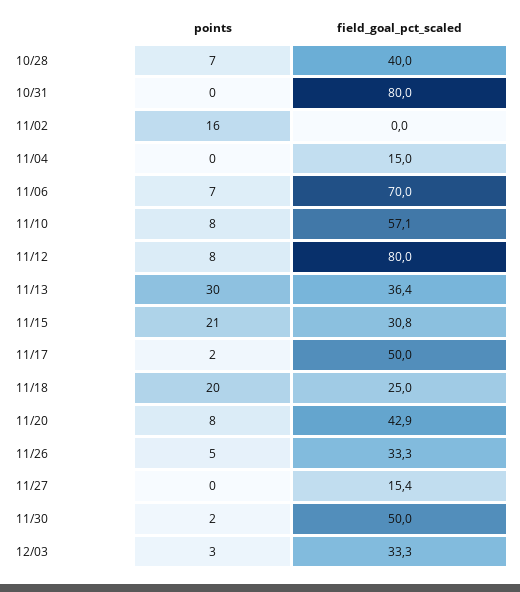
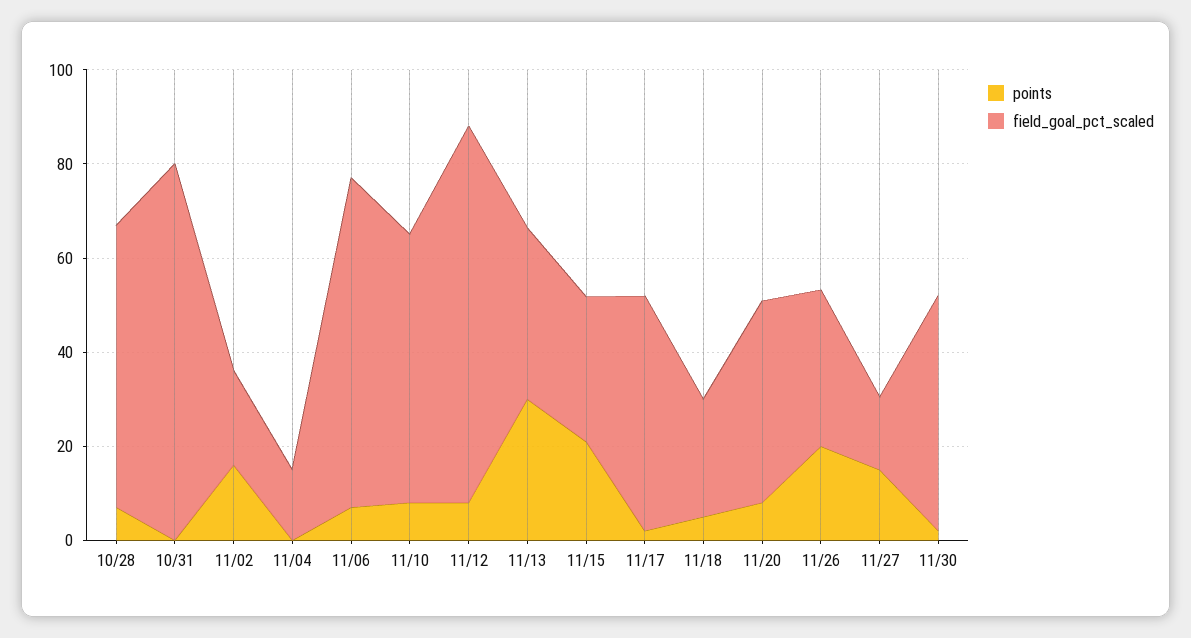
  {
    "points": {
      "10/28": 7,
      "10/31": 0,
      "11/02": 16,
      "11/04": 0,
      "11/06": 7,
      "11/10": 8,
      "11/12": 8,
      "11/13": 30,
      "11/15": 21,
      "11/17": 2,
-     "11/18": 20,
+     "11/18": 5,
      "11/20": 8,
-     "11/26": 5,
+     "11/26": 20,
-     "11/27": 0,
+     "11/27": 15,
-     "11/30": 2,
+     "11/30": 2
-     "12/03": 3
    },
    "field_goal_pct_scaled": {
-     "10/28": 40,
+     "10/28": 60,
      "10/31": 80,
-     "11/02": 0,
+     "11/02": 20,
      "11/04": 15,
      "11/06": 70,
      "11/10": 57.1,
      "11/12": 80,
      "11/13": 36.4,
      "11/15": 30.8,
      "11/17": 50,
      "11/18": 25,
      "11/20": 42.9,
      "11/26": 33.3,
      "11/27": 15.4,
-     "11/30": 50,
+     "11/30": 50
-     "12/03": 33.3
    }
  }

